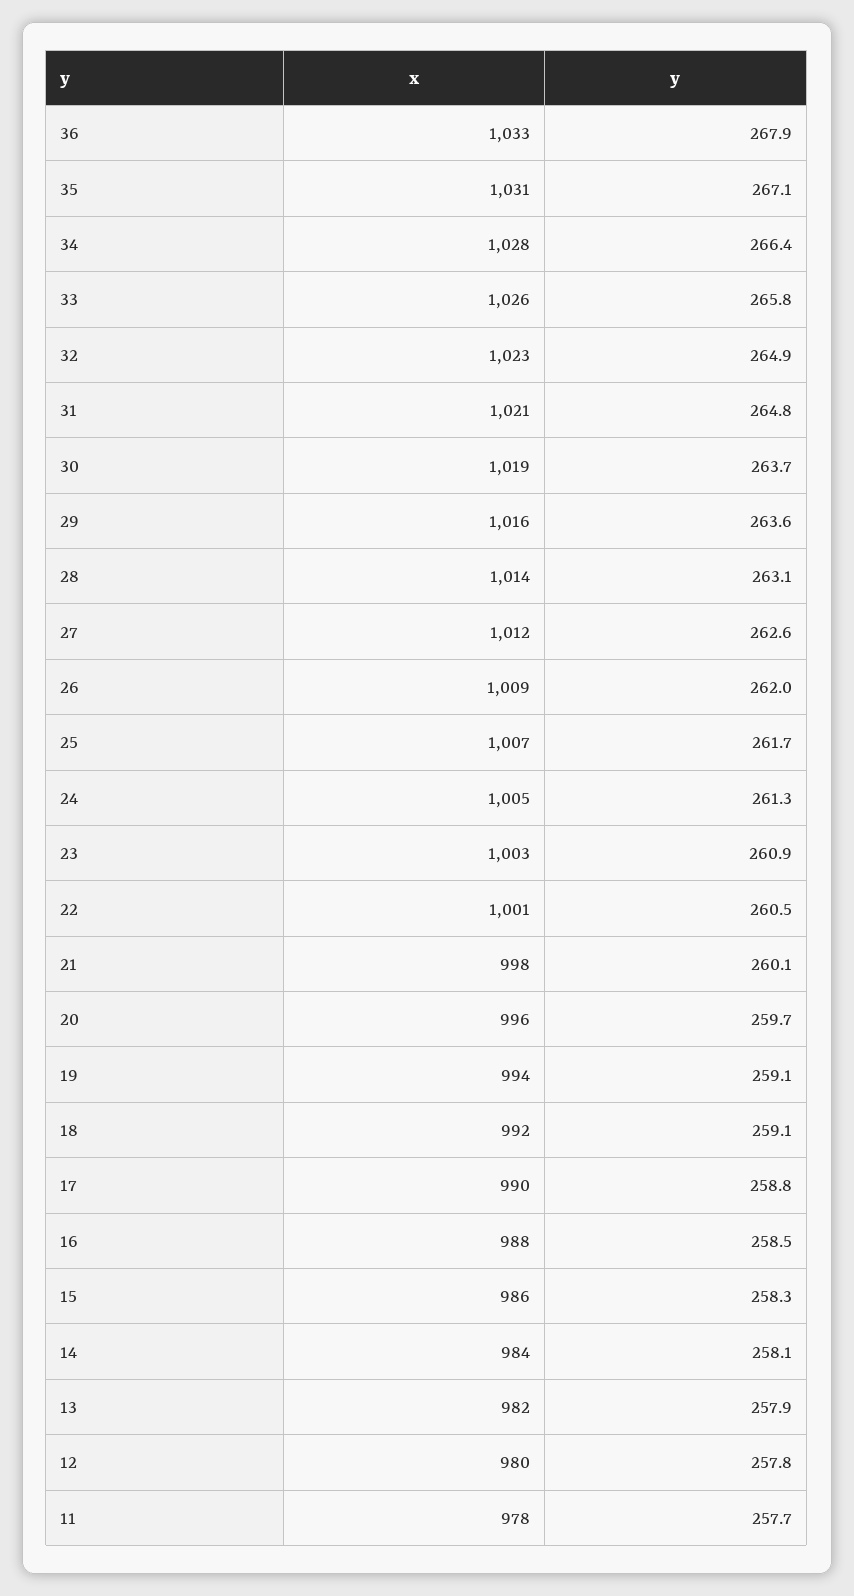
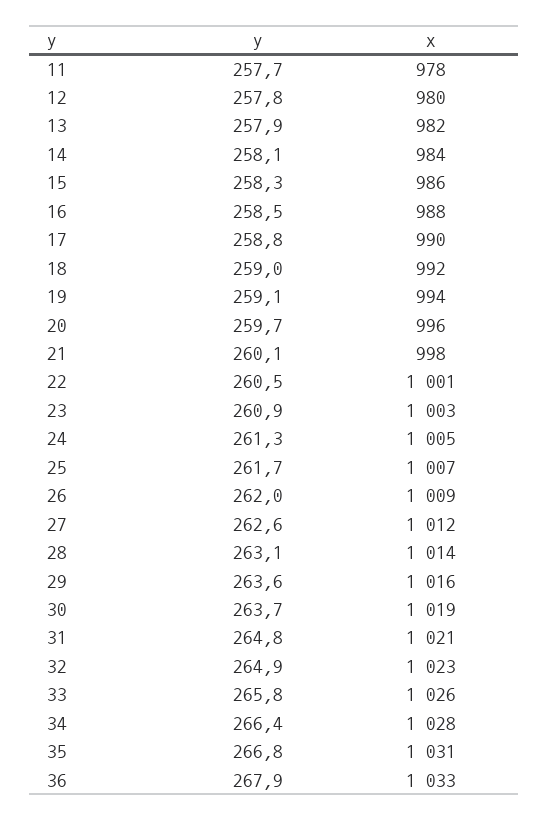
  {
    "x": {
      "36": 1033,
      "35": 1031,
      "34": 1028,
      "33": 1026,
      "32": 1023,
      "31": 1021,
      "30": 1019,
      "29": 1016,
      "28": 1014,
      "27": 1012,
      "26": 1009,
      "25": 1007,
      "24": 1005,
      "23": 1003,
      "22": 1001,
      "21": 998,
      "20": 996,
      "19": 994,
      "18": 992,
      "17": 990,
      "16": 988,
      "15": 986,
      "14": 984,
      "13": 982,
      "12": 980,
      "11": 978
    },
    "y": {
      "36": 267.9,
-     "35": 267.1,
+     "35": 266.8,
      "34": 266.4,
      "33": 265.8,
      "32": 264.9,
      "31": 264.8,
      "30": 263.7,
      "29": 263.6,
      "28": 263.1,
      "27": 262.6,
      "26": 262,
      "25": 261.7,
      "24": 261.3,
      "23": 260.9,
      "22": 260.5,
      "21": 260.1,
      "20": 259.7,
      "19": 259.1,
-     "18": 259.1,
+     "18": 259,
      "17": 258.8,
      "16": 258.5,
      "15": 258.3,
      "14": 258.1,
      "13": 257.9,
      "12": 257.8,
      "11": 257.7
    }
  }

